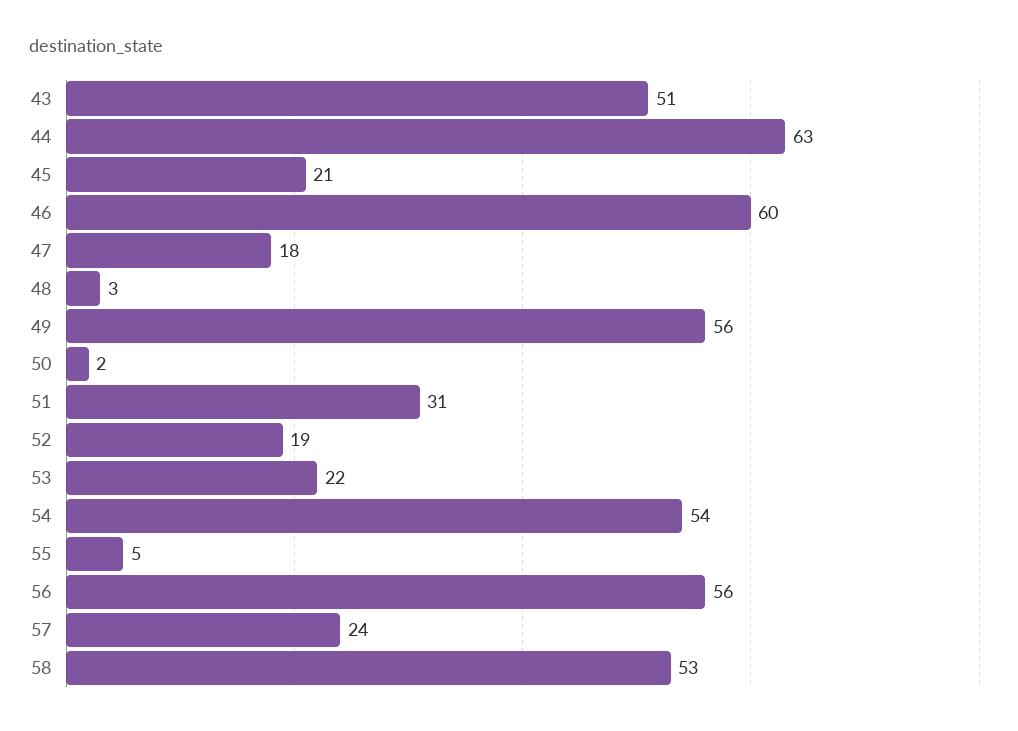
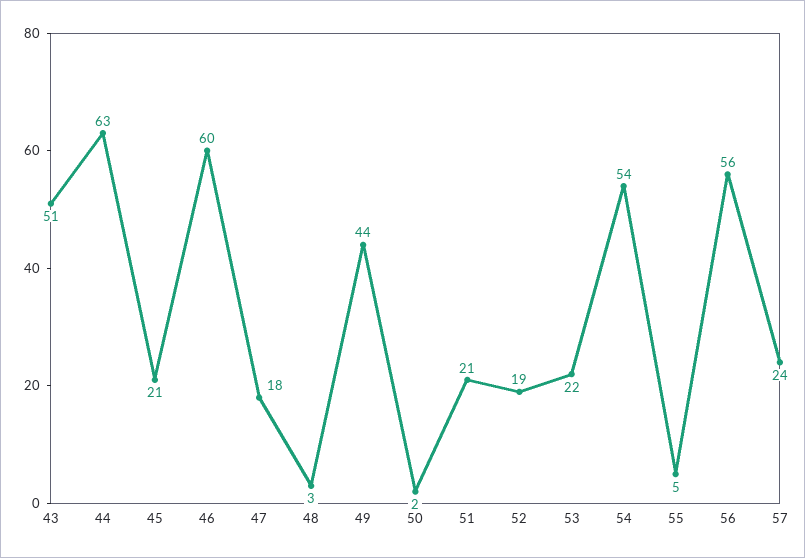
  {
    "43": 51,
    "44": 63,
    "45": 21,
    "46": 60,
    "47": 18,
    "48": 3,
-   "49": 56,
+   "49": 44,
    "50": 2,
-   "51": 31,
+   "51": 21,
    "52": 19,
    "53": 22,
    "54": 54,
    "55": 5,
    "56": 56,
-   "57": 24,
+   "57": 24
-   "58": 53
  }

